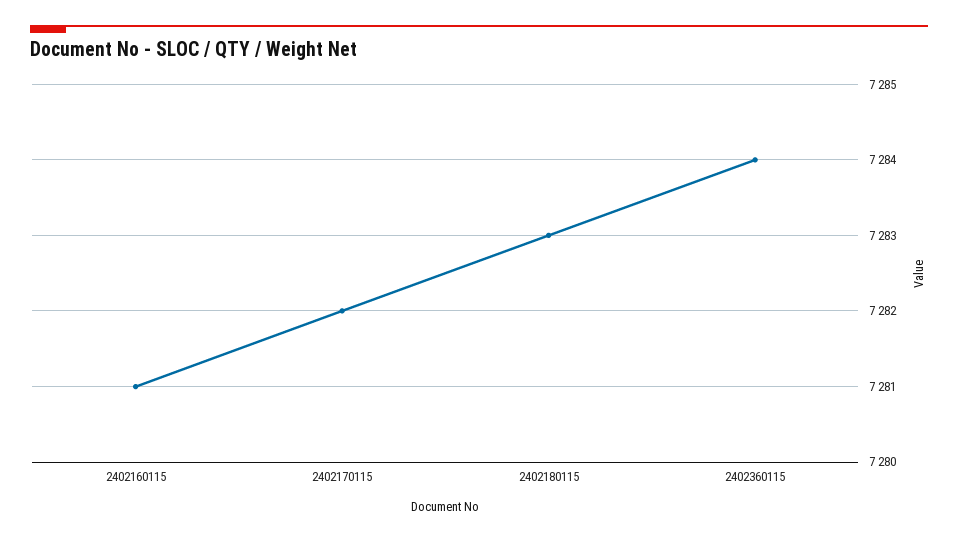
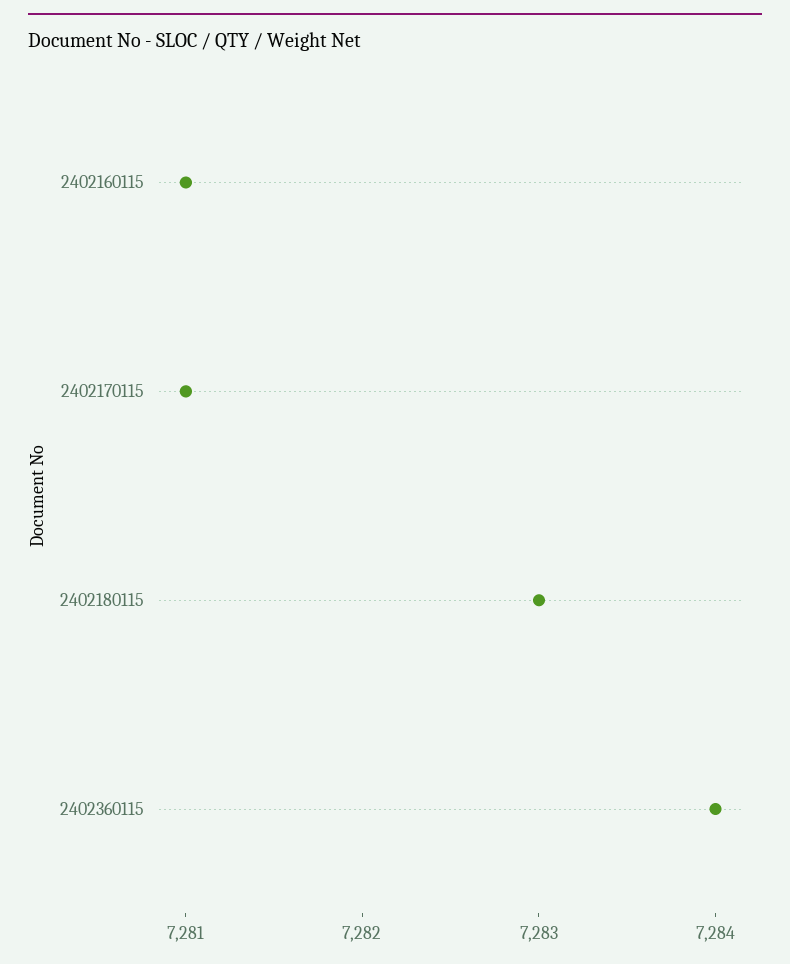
  {
    "2402160115": 7281,
-   "2402170115": 7282,
+   "2402170115": 7281,
    "2402180115": 7283,
    "2402360115": 7284
  }

